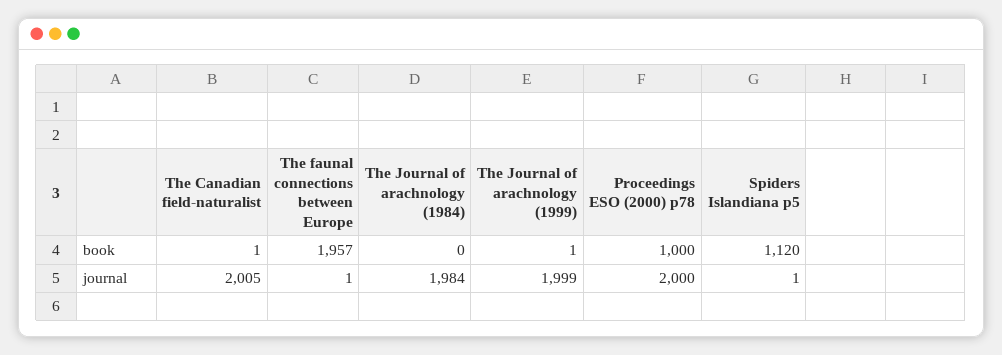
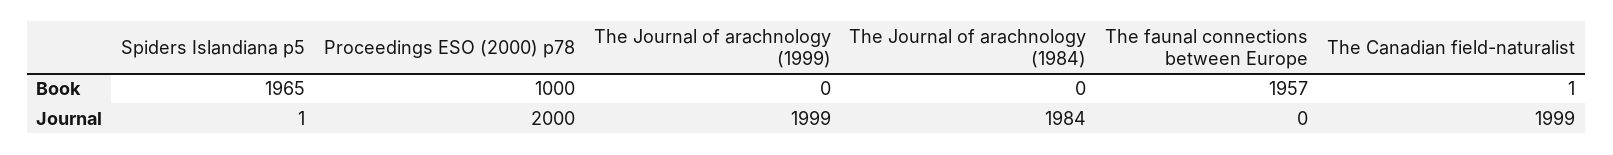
  {
    "The Canadian field-naturalist": {
      "book": 1,
-     "journal": 2005
+     "journal": 1999
    },
    "The faunal connections between Europe": {
      "book": 1957,
-     "journal": 1
+     "journal": 0
    },
    "The Journal of arachnology (1984)": {
      "book": 0,
      "journal": 1984
    },
    "The Journal of arachnology (1999)": {
-     "book": 1,
+     "book": 0,
      "journal": 1999
    },
    "Proceedings ESO (2000) p78": {
      "book": 1000,
      "journal": 2000
    },
    "Spiders Islandiana p5": {
-     "book": 1120,
+     "book": 1965,
      "journal": 1
    }
  }

